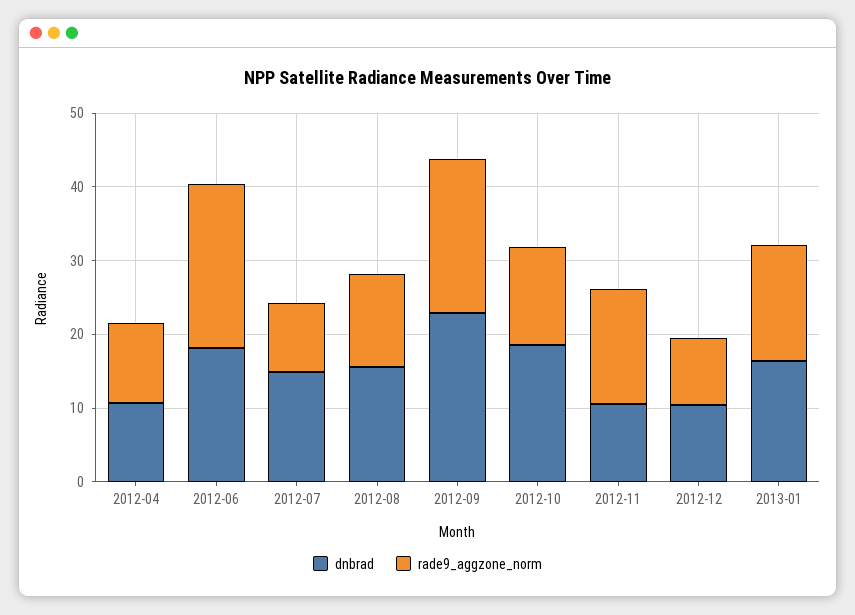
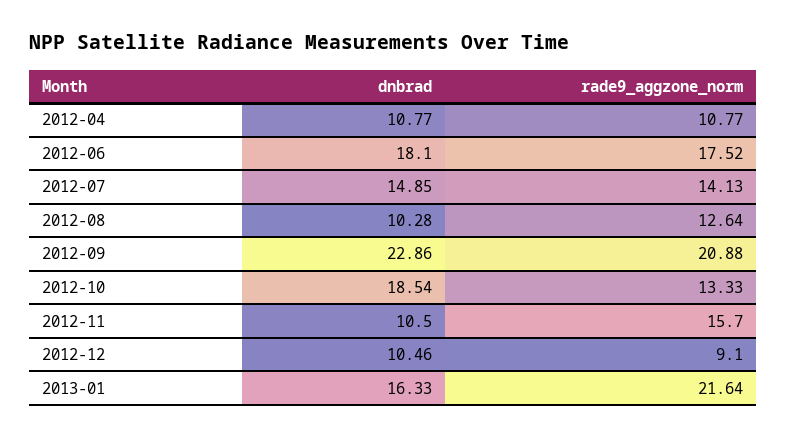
  {
    "dnbrad": {
      "2012-04": 10.77,
      "2012-06": 18.1,
      "2012-07": 14.85,
-     "2012-08": 16,
+     "2012-08": 10.28,
      "2012-09": 22.86,
      "2012-10": 18.54,
      "2012-11": 10.5,
      "2012-12": 10.46,
      "2013-01": 16.33
    },
    "rade9_aggzone_norm": {
      "2012-04": 10.77,
-     "2012-06": 22,
+     "2012-06": 17.52,
-     "2012-07": 10,
+     "2012-07": 14.13,
      "2012-08": 12.64,
      "2012-09": 20.88,
      "2012-10": 13.33,
      "2012-11": 15.7,
      "2012-12": 9.1,
-     "2013-01": 16
+     "2013-01": 21.64
    }
  }

